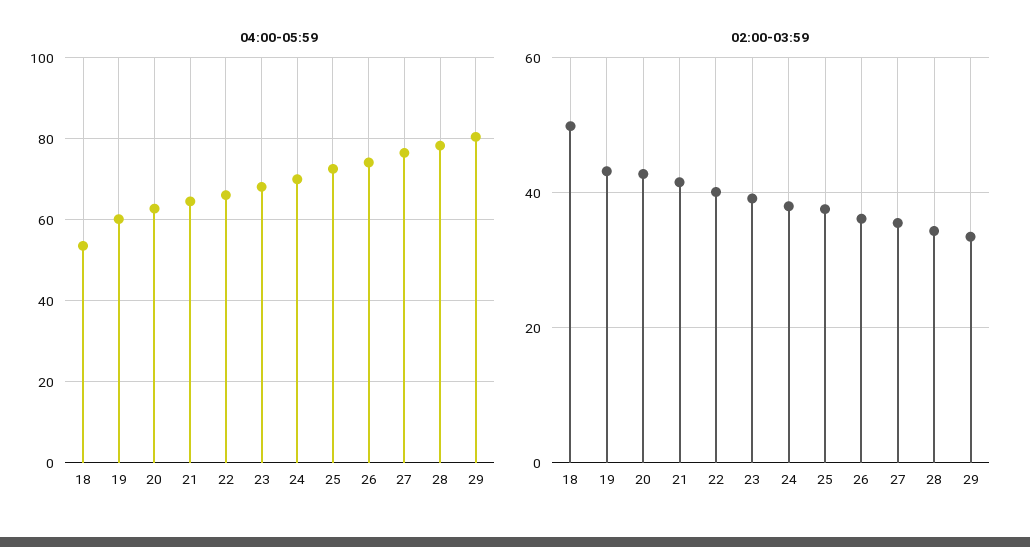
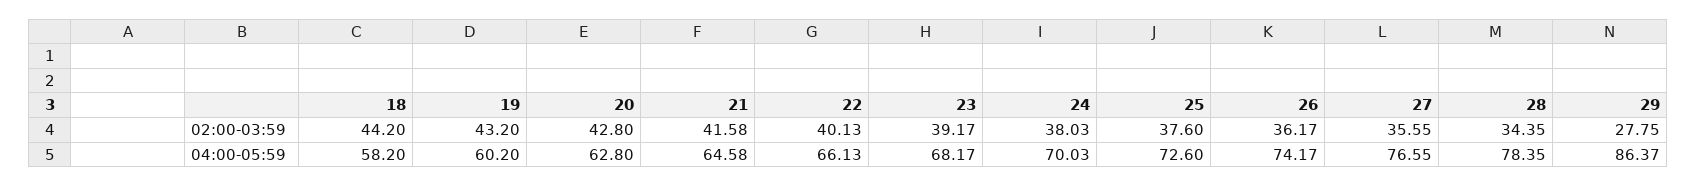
  {
    "04:00-05:59": {
-     "18": 54,
+     "18": 58.2,
      "19": 60.2,
      "20": 62.8,
      "21": 64.58,
      "22": 66.13,
      "23": 68.17,
      "24": 70.03,
      "25": 72.6,
      "26": 74.17,
      "27": 76.55,
      "28": 78.35,
-     "29": 80
+     "29": 86.37
    },
    "02:00-03:59": {
-     "18": 50,
+     "18": 44.2,
      "19": 43.2,
      "20": 42.8,
      "21": 41.58,
      "22": 40.13,
      "23": 39.17,
      "24": 38.03,
      "25": 37.6,
      "26": 36.17,
      "27": 35.55,
      "28": 34.35,
-     "29": 34
+     "29": 27.75
    }
  }

